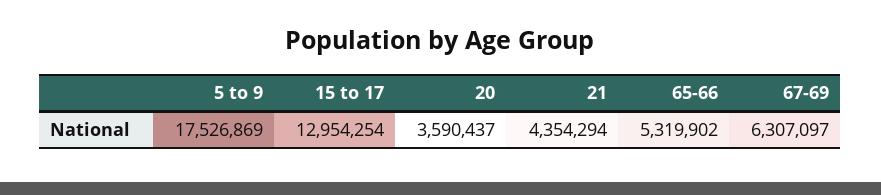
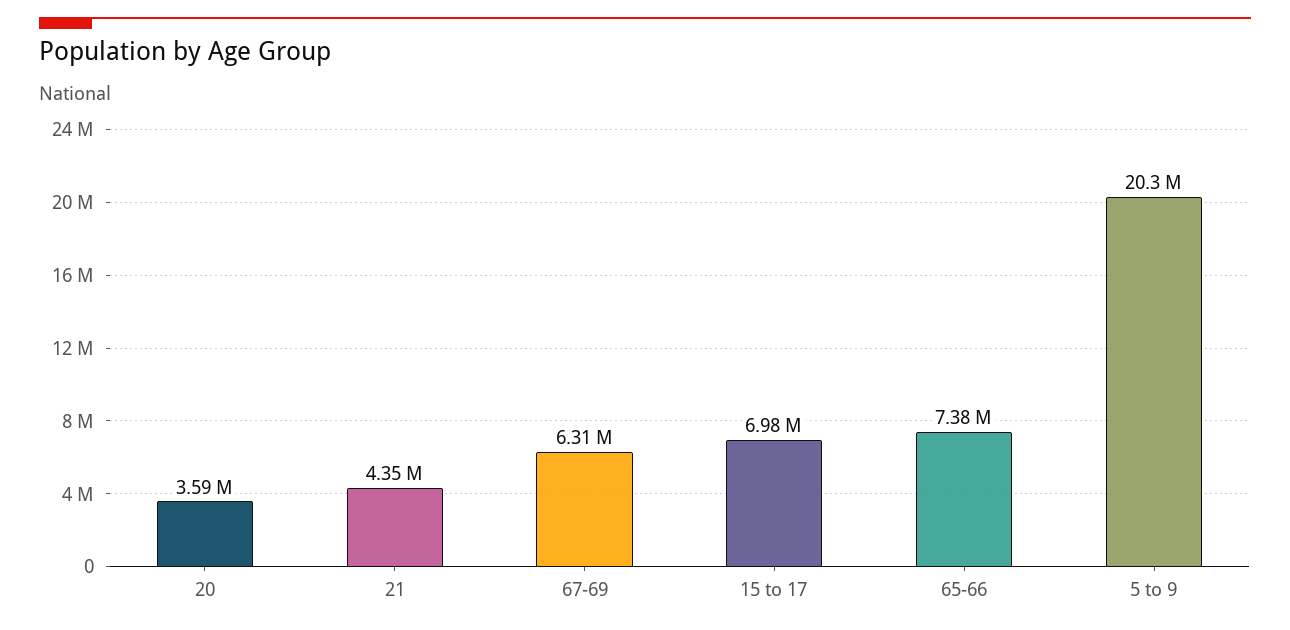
  {
-   "5 to 9": 17526869,
+   "5 to 9": 20300000,
-   "15 to 17": 12954254,
+   "15 to 17": 6980000,
    "20": 3590437,
    "21": 4354294,
-   "65-66": 5319902,
+   "65-66": 7380000,
    "67-69": 6307097
  }

